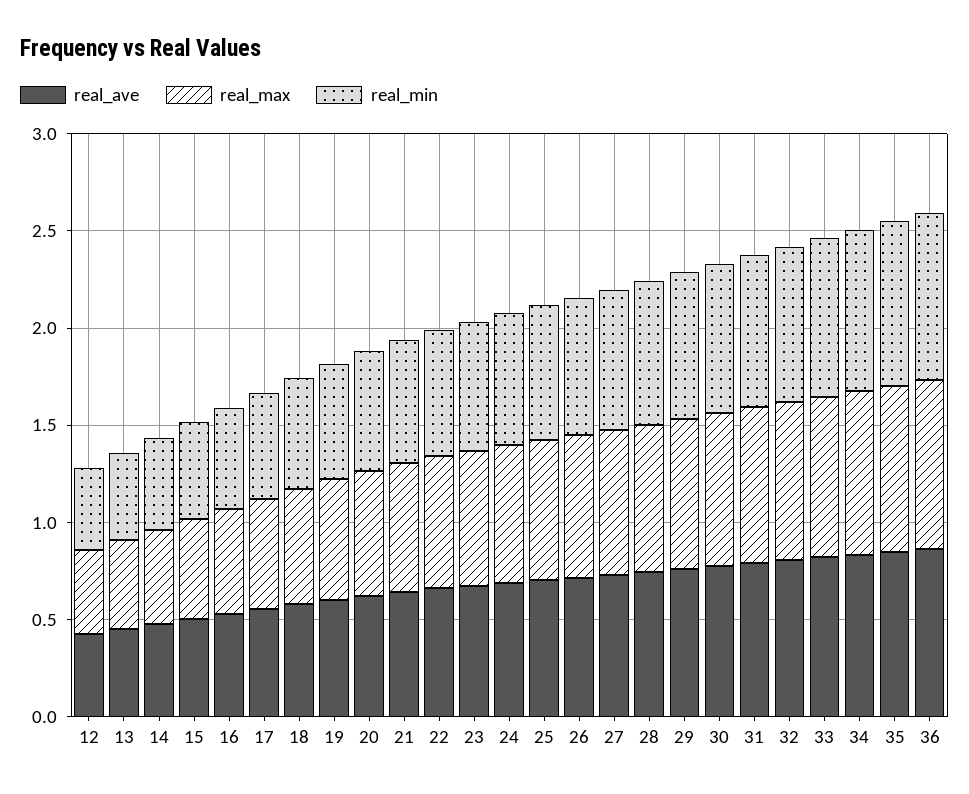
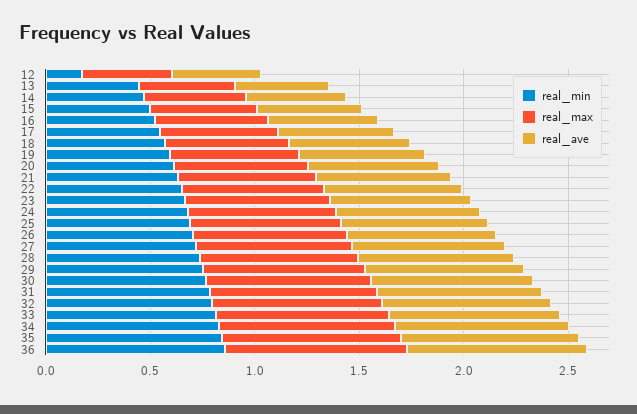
  {
    "real_ave": {
      "12": 0.4,
      "13": 0.5,
      "14": 0.5,
      "15": 0.5,
      "16": 0.5,
      "17": 0.6,
      "18": 0.6,
      "19": 0.6,
      "20": 0.6,
      "21": 0.6,
      "22": 0.7,
      "23": 0.7,
      "24": 0.7,
      "25": 0.7,
      "26": 0.7,
      "27": 0.7,
      "28": 0.7,
      "29": 0.8,
      "30": 0.8,
      "31": 0.8,
      "32": 0.8,
      "33": 0.8,
      "34": 0.8,
      "35": 0.8,
      "36": 0.9
    },
    "real_max": {
      "12": 0.4,
      "13": 0.5,
      "14": 0.5,
      "15": 0.5,
      "16": 0.5,
      "17": 0.6,
      "18": 0.6,
      "19": 0.6,
      "20": 0.6,
      "21": 0.7,
      "22": 0.7,
      "23": 0.7,
      "24": 0.7,
      "25": 0.7,
      "26": 0.7,
      "27": 0.7,
      "28": 0.8,
      "29": 0.8,
      "30": 0.8,
      "31": 0.8,
      "32": 0.8,
      "33": 0.8,
      "34": 0.8,
      "35": 0.9,
      "36": 0.9
    },
    "real_min": {
-     "12": 0.4,
+     "12": 0.2,
      "13": 0.4,
      "14": 0.5,
      "15": 0.5,
      "16": 0.5,
      "17": 0.5,
      "18": 0.6,
      "19": 0.6,
      "20": 0.6,
      "21": 0.6,
      "22": 0.7,
      "23": 0.7,
      "24": 0.7,
      "25": 0.7,
      "26": 0.7,
      "27": 0.7,
      "28": 0.7,
      "29": 0.8,
      "30": 0.8,
      "31": 0.8,
      "32": 0.8,
      "33": 0.8,
      "34": 0.8,
      "35": 0.8,
      "36": 0.9
    }
  }

